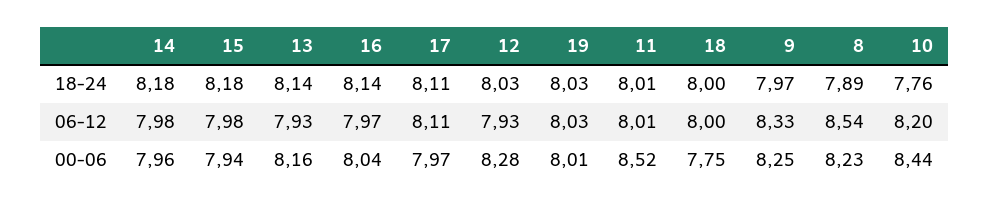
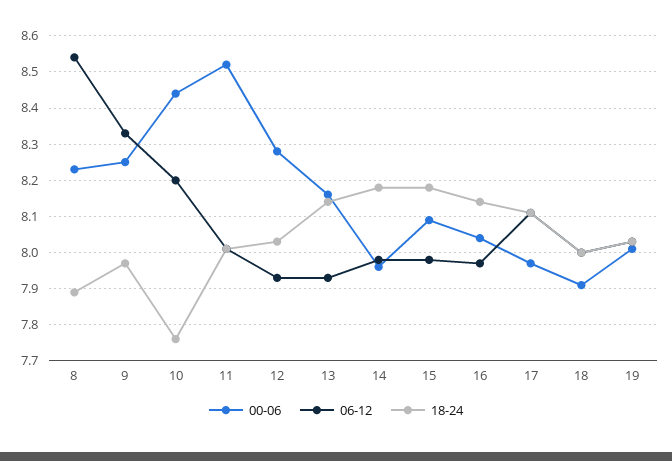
  {
    "18-24": {
      "14": 8.18,
      "15": 8.18,
      "13": 8.14,
      "16": 8.14,
      "17": 8.11,
      "12": 8.03,
      "19": 8.03,
      "11": 8.01,
      "18": 8,
      "9": 7.97,
      "8": 7.89,
      "10": 7.76
    },
    "06-12": {
      "14": 7.98,
      "15": 7.98,
      "13": 7.93,
      "16": 7.97,
      "17": 8.11,
      "12": 7.93,
      "19": 8.03,
      "11": 8.01,
      "18": 8,
      "9": 8.33,
      "8": 8.54,
      "10": 8.2
    },
    "00-06": {
      "14": 7.96,
-     "15": 7.94,
+     "15": 8.1,
      "13": 8.16,
      "16": 8.04,
      "17": 7.97,
      "12": 8.28,
      "19": 8.01,
      "11": 8.52,
-     "18": 7.75,
+     "18": 7.9,
      "9": 8.25,
      "8": 8.23,
      "10": 8.44
    }
  }

